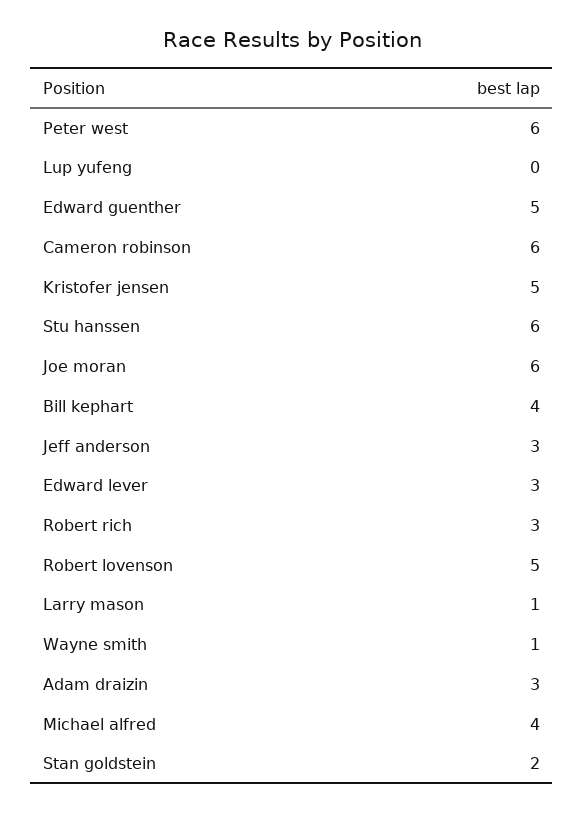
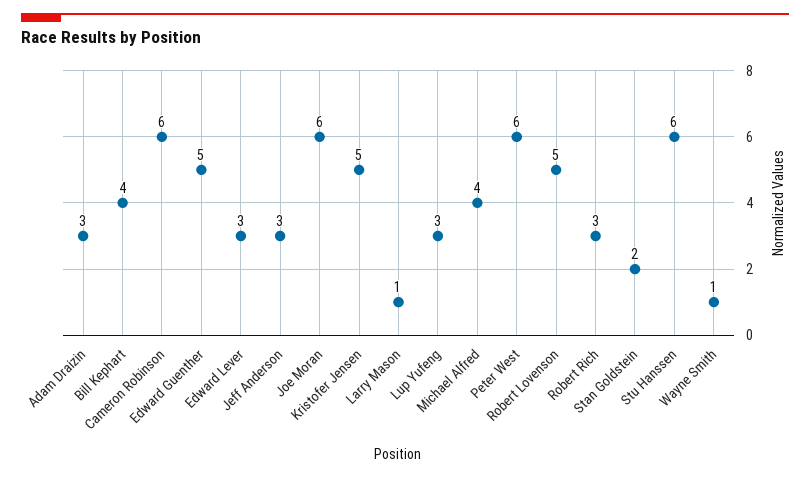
  {
    "Peter west": 6,
-   "Lup yufeng": 0,
+   "Lup yufeng": 3,
    "Edward guenther": 5,
    "Cameron robinson": 6,
    "Kristofer jensen": 5,
    "Stu hanssen": 6,
    "Joe moran": 6,
    "Bill kephart": 4,
    "Jeff anderson": 3,
    "Edward lever": 3,
    "Robert rich": 3,
    "Robert lovenson": 5,
    "Larry mason": 1,
    "Wayne smith": 1,
    "Adam draizin": 3,
    "Michael alfred": 4,
    "Stan goldstein": 2
  }

